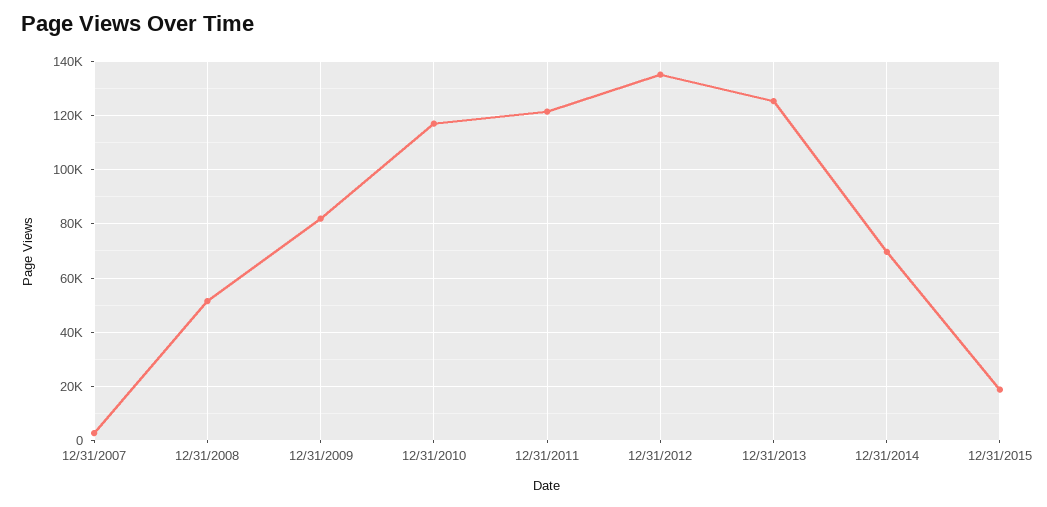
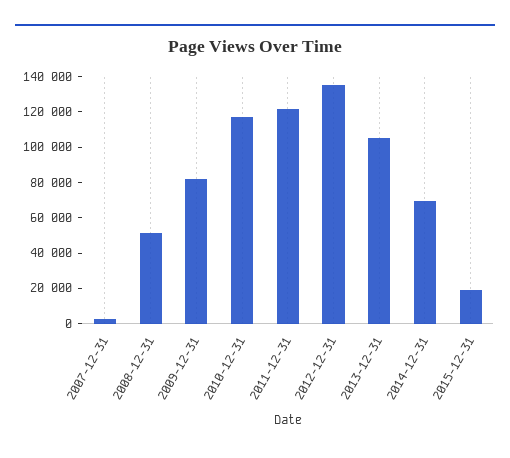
  {
    "12/31/2007": 2500,
    "12/31/2008": 52500,
    "12/31/2009": 82500,
    "12/31/2010": 117500,
    "12/31/2011": 122500,
    "12/31/2012": 135000,
-   "12/31/2013": 125000,
+   "12/31/2013": 105000,
    "12/31/2014": 70000,
    "12/31/2015": 20000
  }

